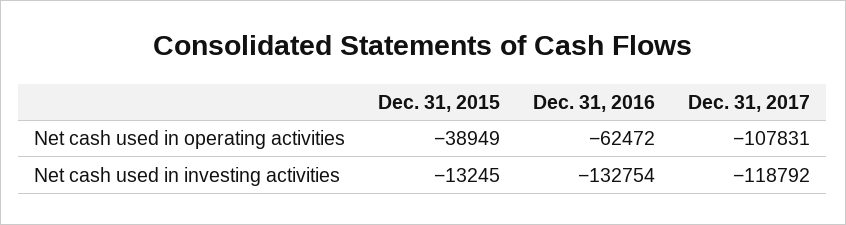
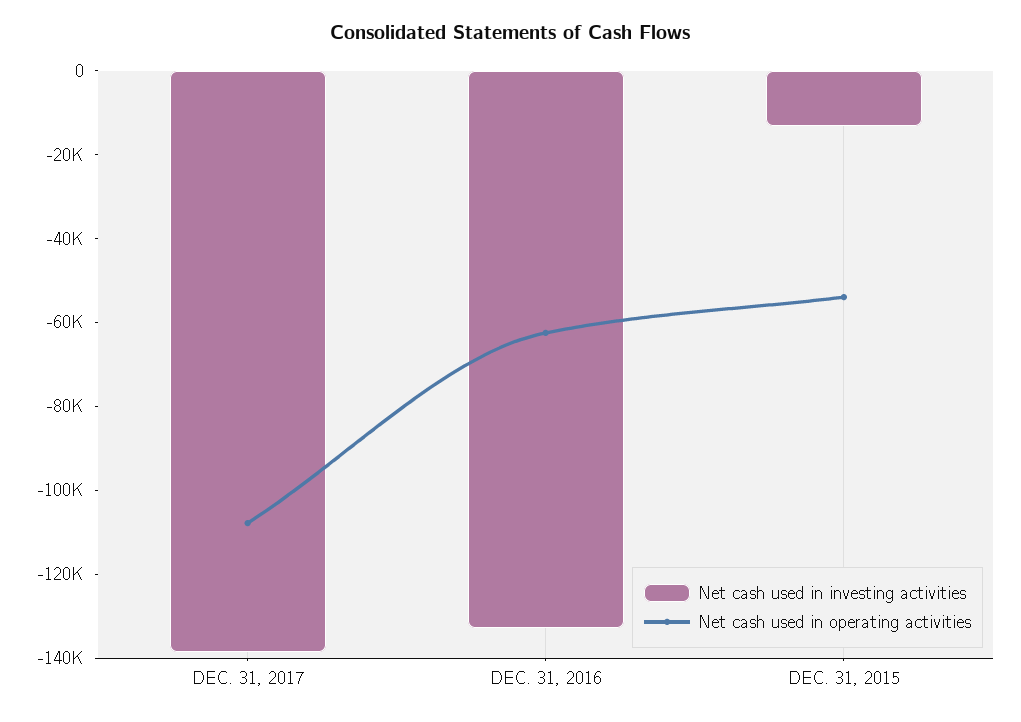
  {
    "Net cash used in operating activities": {
-     "Dec. 31, 2015": -38949,
+     "Dec. 31, 2015": -55000,
      "Dec. 31, 2016": -62472,
      "Dec. 31, 2017": -107831
    },
    "Net cash used in investing activities": {
      "Dec. 31, 2015": -13245,
      "Dec. 31, 2016": -132754,
-     "Dec. 31, 2017": -118792
+     "Dec. 31, 2017": -140000
    }
  }

